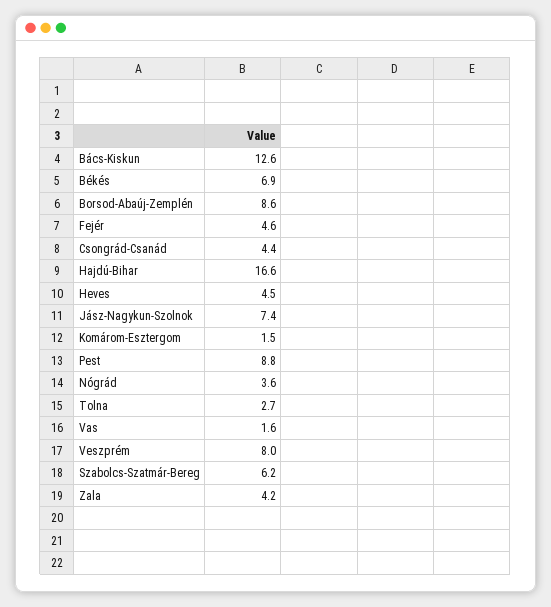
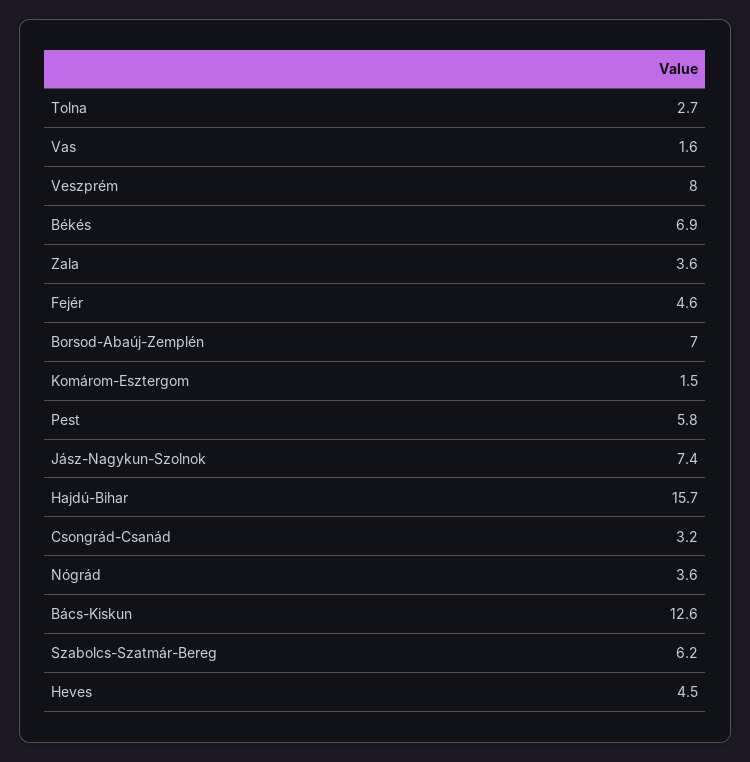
  {
    "Bács-Kiskun": 12.6,
    "Békés": 6.9,
-   "Borsod-Abaúj-Zemplén": 8.6,
+   "Borsod-Abaúj-Zemplén": 7,
    "Fejér": 4.6,
-   "Csongrád-Csanád": 4.4,
+   "Csongrád-Csanád": 3.2,
-   "Hajdú-Bihar": 16.6,
+   "Hajdú-Bihar": 15.7,
    "Heves": 4.5,
    "Jász-Nagykun-Szolnok": 7.4,
    "Komárom-Esztergom": 1.5,
-   "Pest": 8.8,
+   "Pest": 5.8,
    "Nógrád": 3.6,
    "Tolna": 2.7,
    "Vas": 1.6,
    "Veszprém": 8,
    "Szabolcs-Szatmár-Bereg": 6.2,
-   "Zala": 4.2
+   "Zala": 3.6
  }

